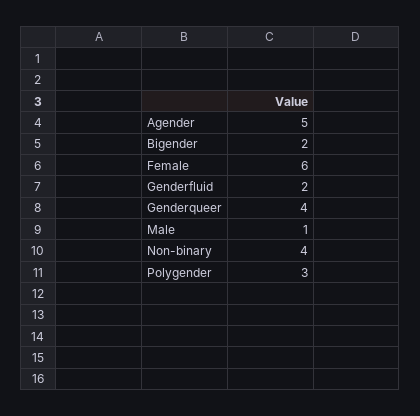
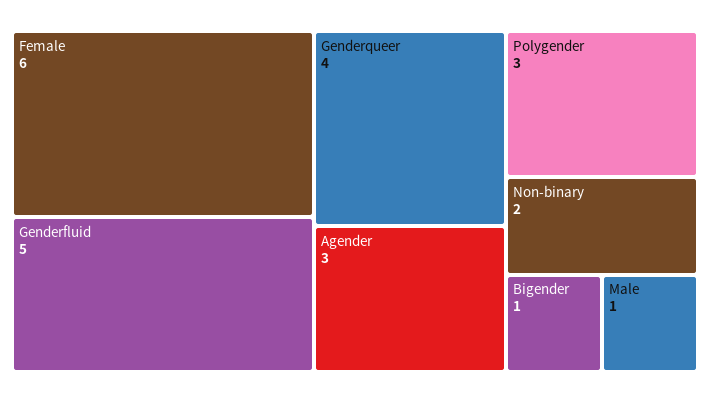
  {
-   "Agender": 5,
+   "Agender": 3,
-   "Bigender": 2,
+   "Bigender": 1,
    "Female": 6,
-   "Genderfluid": 2,
+   "Genderfluid": 5,
    "Genderqueer": 4,
    "Male": 1,
-   "Non-binary": 4,
+   "Non-binary": 2,
    "Polygender": 3
  }

